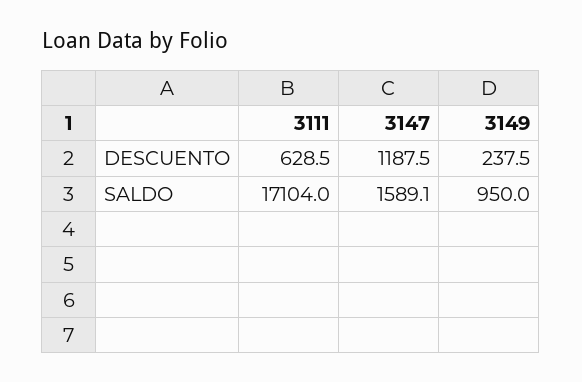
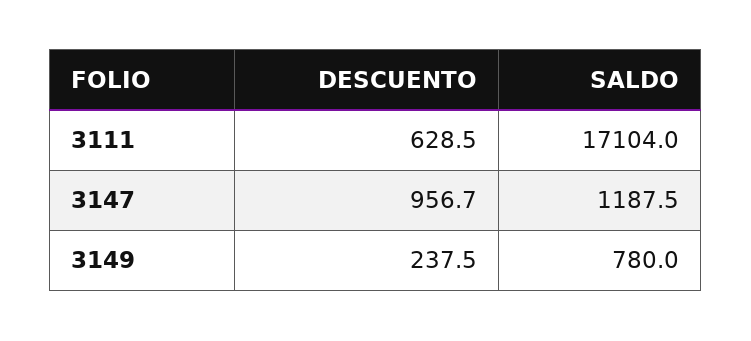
  {
    "3111": {
      "DESCUENTO": 628.5,
      "SALDO": 17104
    },
    "3147": {
-     "DESCUENTO": 1187.5,
+     "DESCUENTO": 956.7,
-     "SALDO": 1589.1
+     "SALDO": 1187.5
    },
    "3149": {
      "DESCUENTO": 237.5,
-     "SALDO": 950
+     "SALDO": 780
    }
  }

